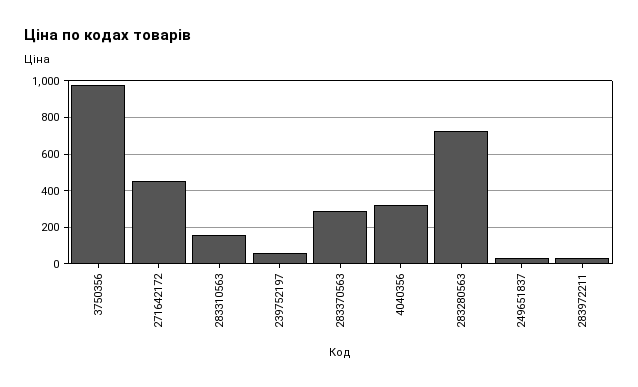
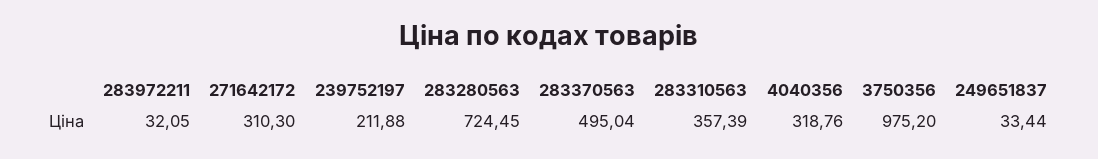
  {
    "3750356": 975.2,
-   "271642172": 450,
+   "271642172": 310.3,
-   "283310563": 150,
+   "283310563": 357.39,
-   "239752197": 50,
+   "239752197": 211.88,
-   "283370563": 300,
+   "283370563": 495.04,
    "4040356": 318.76,
    "283280563": 724.45,
    "249651837": 33.44,
    "283972211": 32.05
  }

